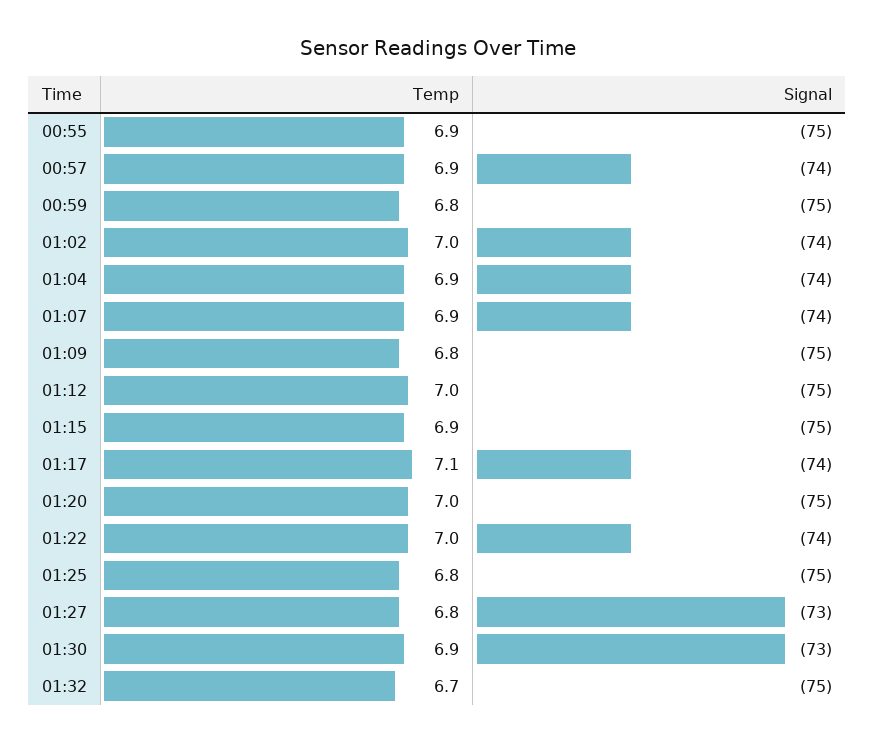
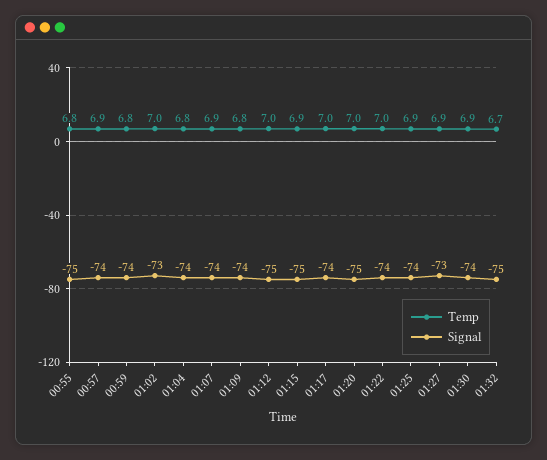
  {
    "Temp": {
-     "00:55": 6.9,
+     "00:55": 6.8,
      "00:57": 6.9,
      "00:59": 6.8,
      "01:02": 7,
-     "01:04": 6.9,
+     "01:04": 6.8,
      "01:07": 6.9,
      "01:09": 6.8,
      "01:12": 7,
      "01:15": 6.9,
-     "01:17": 7.1,
+     "01:17": 7,
      "01:20": 7,
      "01:22": 7,
-     "01:25": 6.8,
+     "01:25": 6.9,
-     "01:27": 6.8,
+     "01:27": 6.9,
      "01:30": 6.9,
      "01:32": 6.7
    },
    "Signal": {
      "00:55": -75,
      "00:57": -74,
-     "00:59": -75,
+     "00:59": -74,
-     "01:02": -74,
+     "01:02": -73,
      "01:04": -74,
      "01:07": -74,
-     "01:09": -75,
+     "01:09": -74,
      "01:12": -75,
      "01:15": -75,
      "01:17": -74,
      "01:20": -75,
      "01:22": -74,
-     "01:25": -75,
+     "01:25": -74,
      "01:27": -73,
-     "01:30": -73,
+     "01:30": -74,
      "01:32": -75
    }
  }

